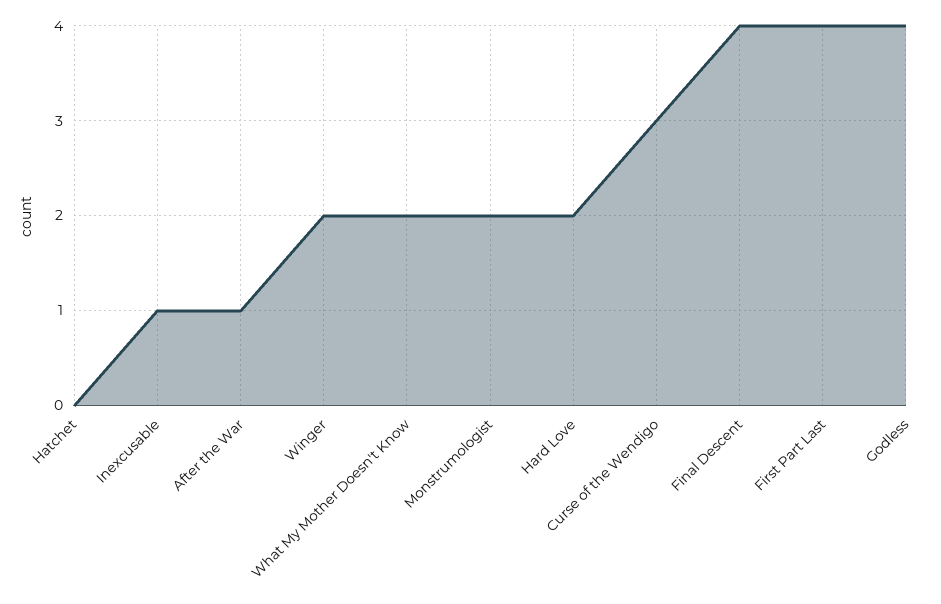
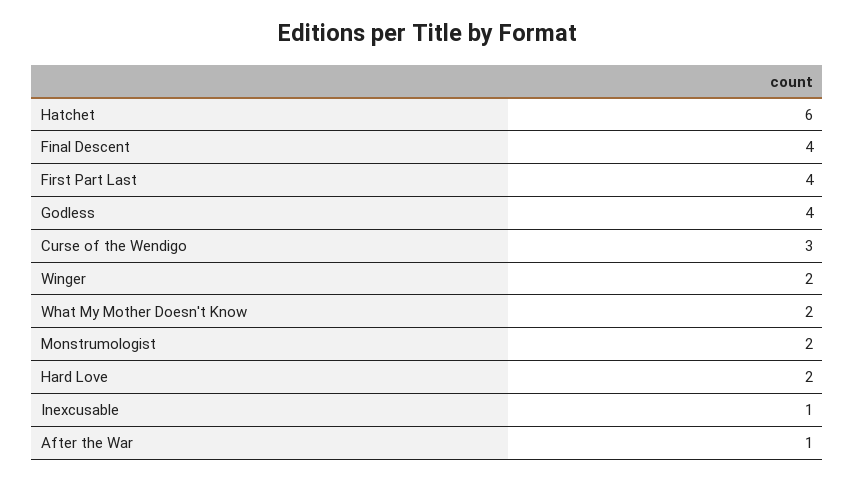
  {
-   "Hatchet": 0,
+   "Hatchet": 6,
    "Inexcusable": 1,
    "After the War": 1,
    "Winger": 2,
    "What My Mother Doesn't Know": 2,
    "Monstrumologist": 2,
    "Hard Love": 2,
    "Curse of the Wendigo": 3,
    "Final Descent": 4,
    "First Part Last": 4,
    "Godless": 4
  }

